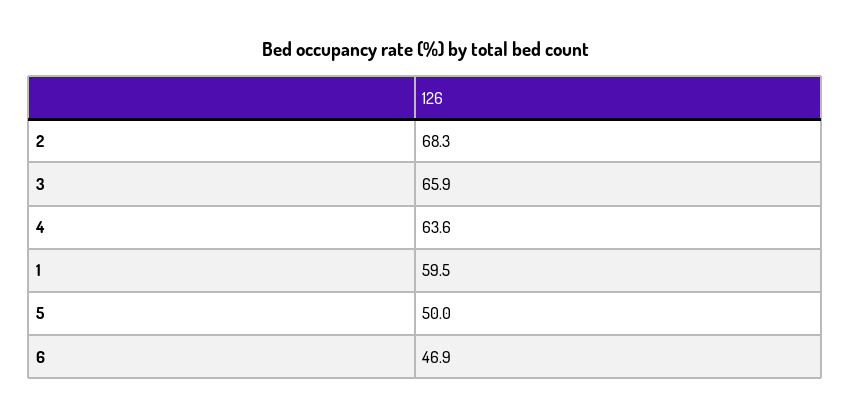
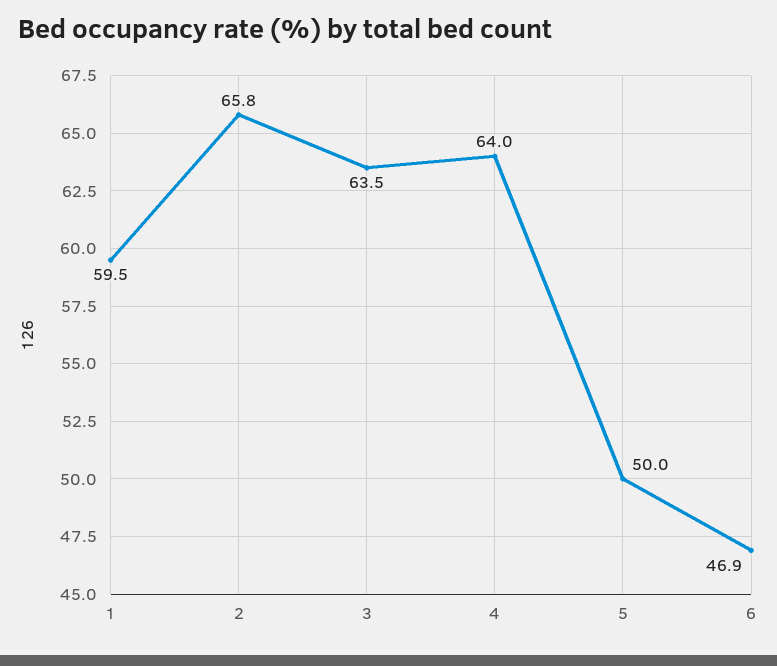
  {
-   "2": 68.3,
+   "2": 65.8,
-   "3": 65.9,
+   "3": 63.5,
-   "4": 63.6,
+   "4": 64,
    "1": 59.5,
    "5": 50,
    "6": 46.9
  }

